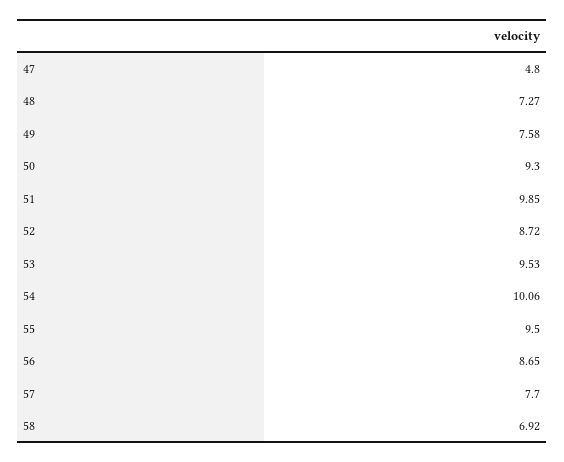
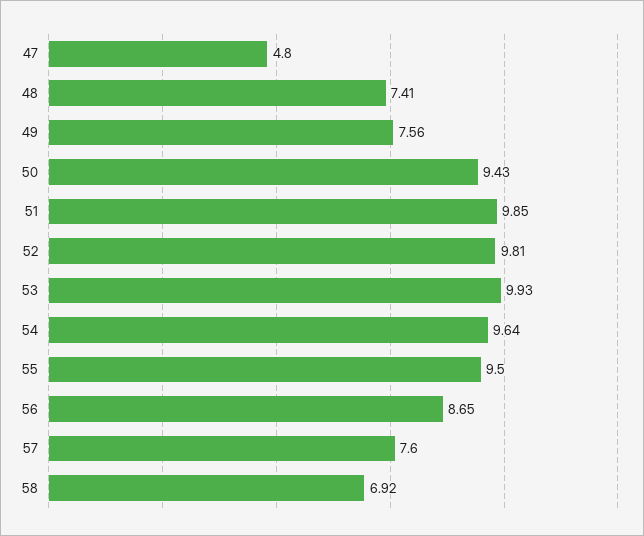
  {
    "47": 4.8,
-   "48": 7.27,
+   "48": 7.41,
-   "49": 7.58,
+   "49": 7.56,
-   "50": 9.3,
+   "50": 9.43,
    "51": 9.85,
-   "52": 8.72,
+   "52": 9.81,
-   "53": 9.53,
+   "53": 9.93,
-   "54": 10.06,
+   "54": 9.64,
    "55": 9.5,
    "56": 8.65,
-   "57": 7.7,
+   "57": 7.6,
    "58": 6.92
  }

